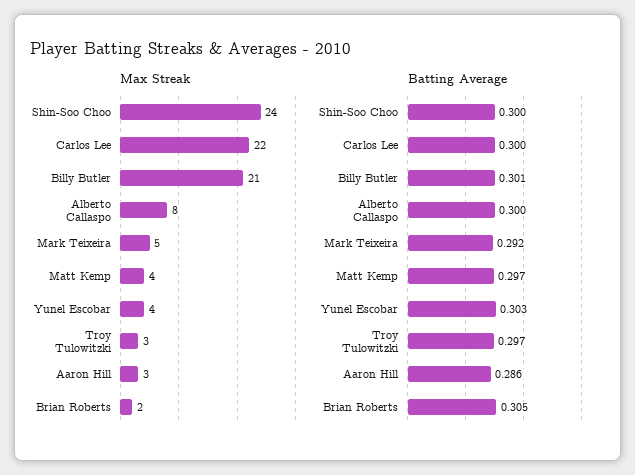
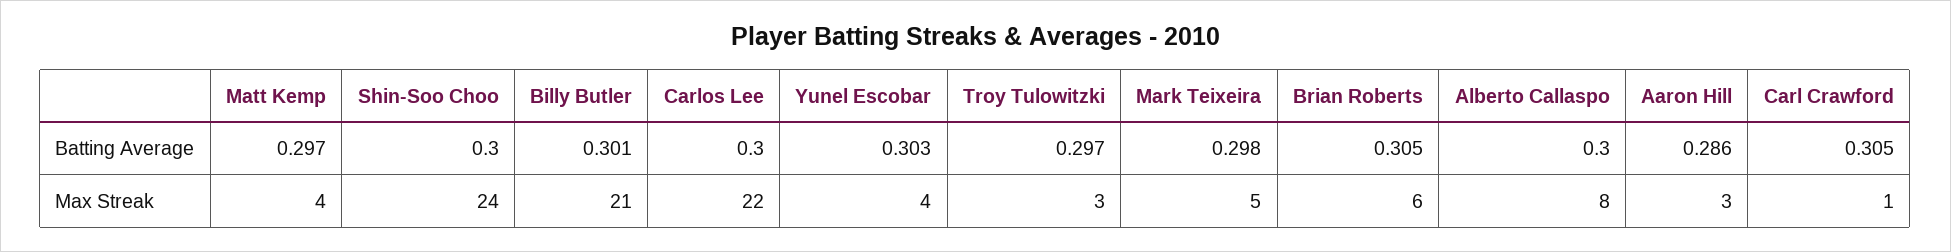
  {
    "Max Streak": {
      "Shin-Soo Choo": 24,
      "Carlos Lee": 22,
      "Billy Butler": 21,
      "Alberto Callaspo": 8,
      "Mark Teixeira": 5,
      "Matt Kemp": 4,
      "Yunel Escobar": 4,
      "Troy Tulowitzki": 3,
      "Aaron Hill": 3,
-     "Brian Roberts": 2
+     "Brian Roberts": 6,
+     "Carl Crawford": 1
    },
    "Batting Average": {
      "Shin-Soo Choo": 0.3,
      "Carlos Lee": 0.3,
      "Billy Butler": 0.301,
      "Alberto Callaspo": 0.3,
-     "Mark Teixeira": 0.292,
+     "Mark Teixeira": 0.298,
      "Matt Kemp": 0.297,
      "Yunel Escobar": 0.303,
      "Troy Tulowitzki": 0.297,
      "Aaron Hill": 0.286,
-     "Brian Roberts": 0.305
+     "Brian Roberts": 0.305,
+     "Carl Crawford": 0.305
    }
  }

